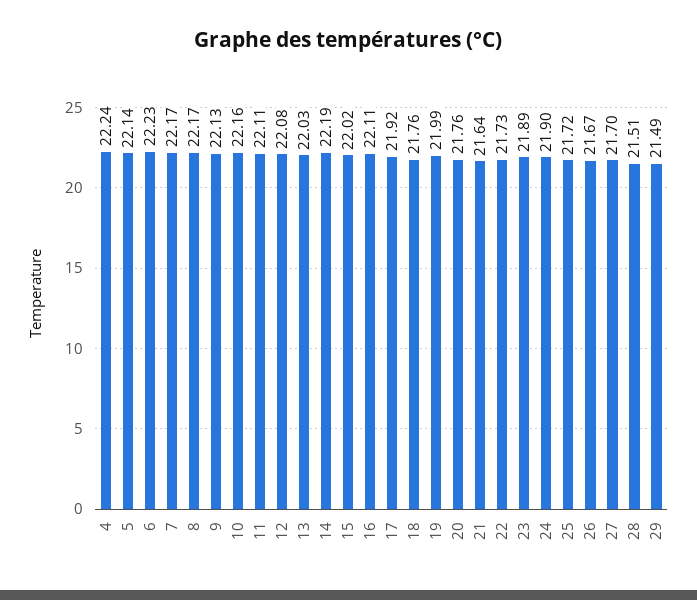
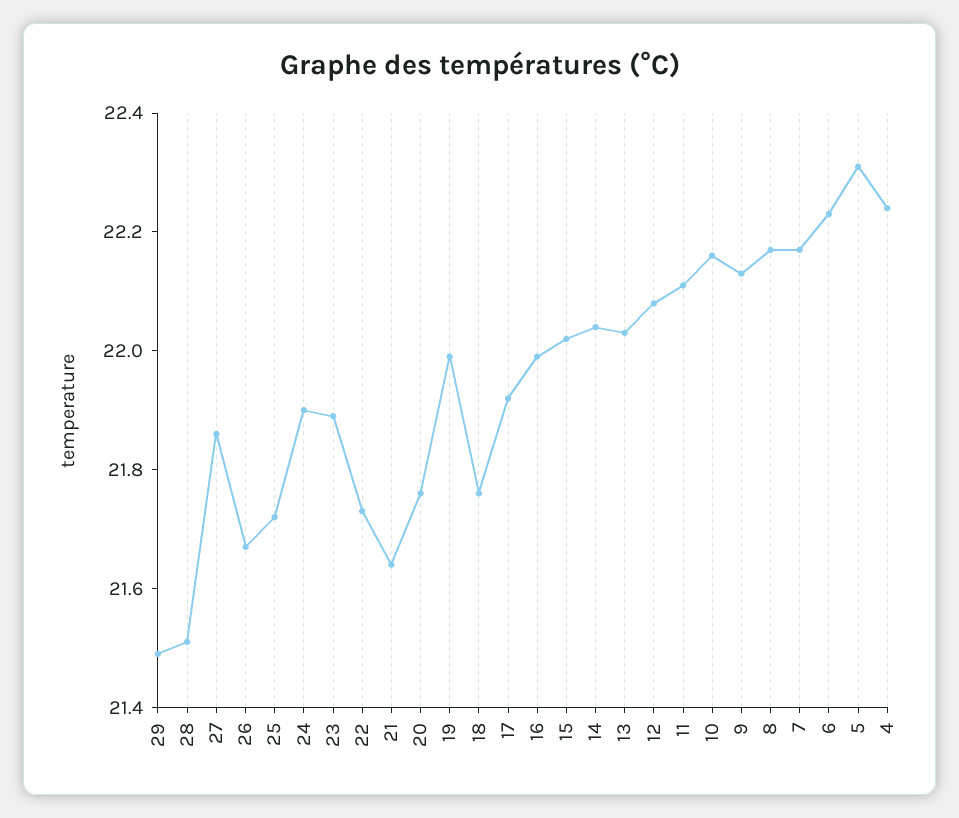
  {
    "4": 22.24,
-   "5": 22.14,
+   "5": 22.3,
    "6": 22.23,
    "7": 22.17,
    "8": 22.17,
    "9": 22.13,
    "10": 22.16,
    "11": 22.11,
    "12": 22.08,
    "13": 22.03,
-   "14": 22.19,
+   "14": 22.05,
    "15": 22.02,
-   "16": 22.11,
+   "16": 22,
    "17": 21.92,
    "18": 21.76,
    "19": 21.99,
    "20": 21.76,
    "21": 21.64,
    "22": 21.73,
    "23": 21.89,
    "24": 21.9,
    "25": 21.72,
    "26": 21.67,
-   "27": 21.7,
+   "27": 21.85,
    "28": 21.51,
    "29": 21.49
  }

